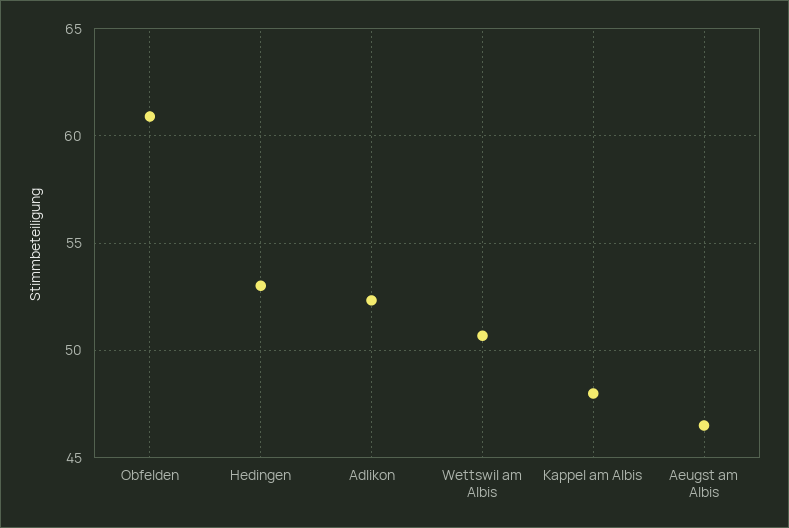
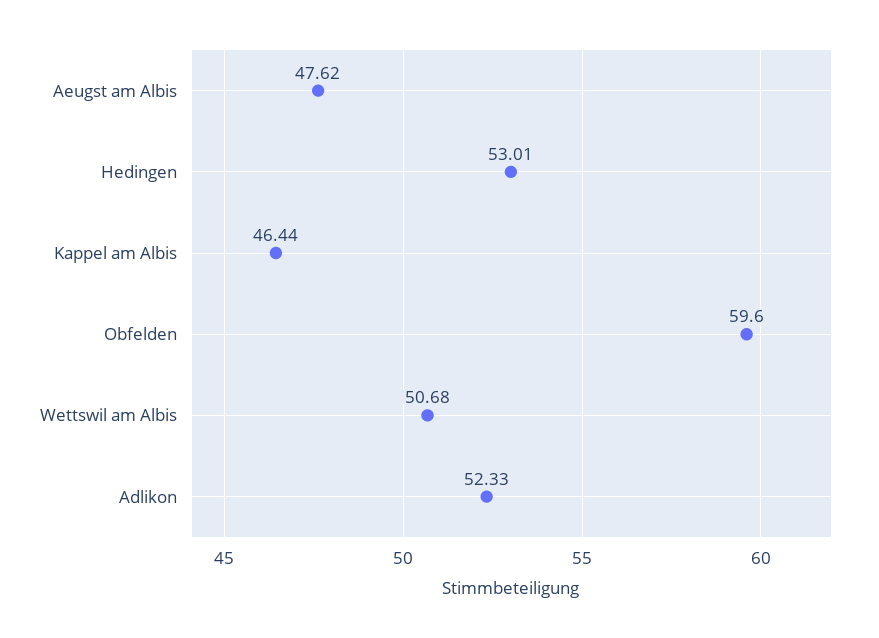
  {
-   "Obfelden": 61,
+   "Obfelden": 59.6,
    "Hedingen": 53.01,
    "Adlikon": 52.33,
    "Wettswil am Albis": 50.68,
-   "Kappel am Albis": 48,
+   "Kappel am Albis": 46.44,
-   "Aeugst am Albis": 46.5
+   "Aeugst am Albis": 47.62
  }

